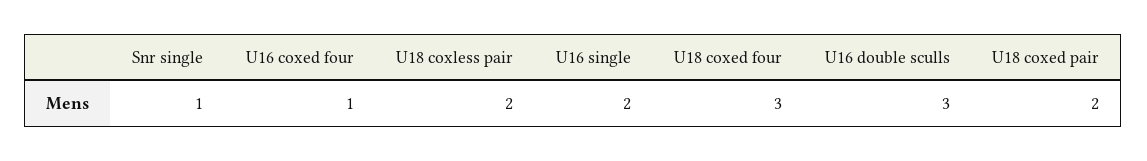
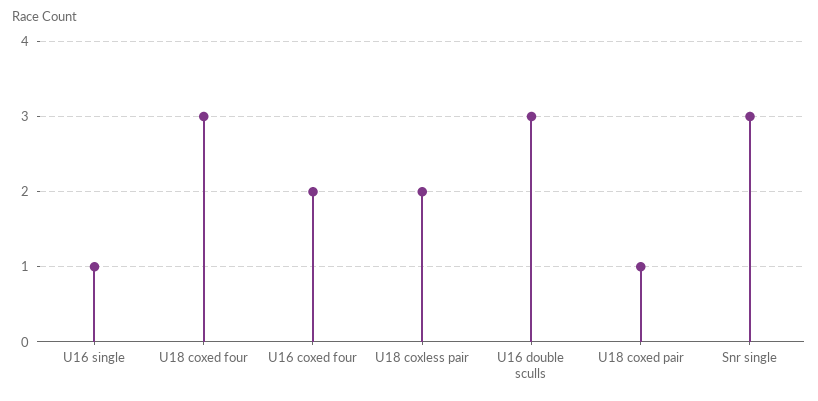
  {
-   "Snr single": 1,
+   "Snr single": 3,
-   "U16 coxed four": 1,
+   "U16 coxed four": 2,
    "U18 coxless pair": 2,
-   "U16 single": 2,
+   "U16 single": 1,
    "U18 coxed four": 3,
    "U16 double sculls": 3,
-   "U18 coxed pair": 2
+   "U18 coxed pair": 1
  }

